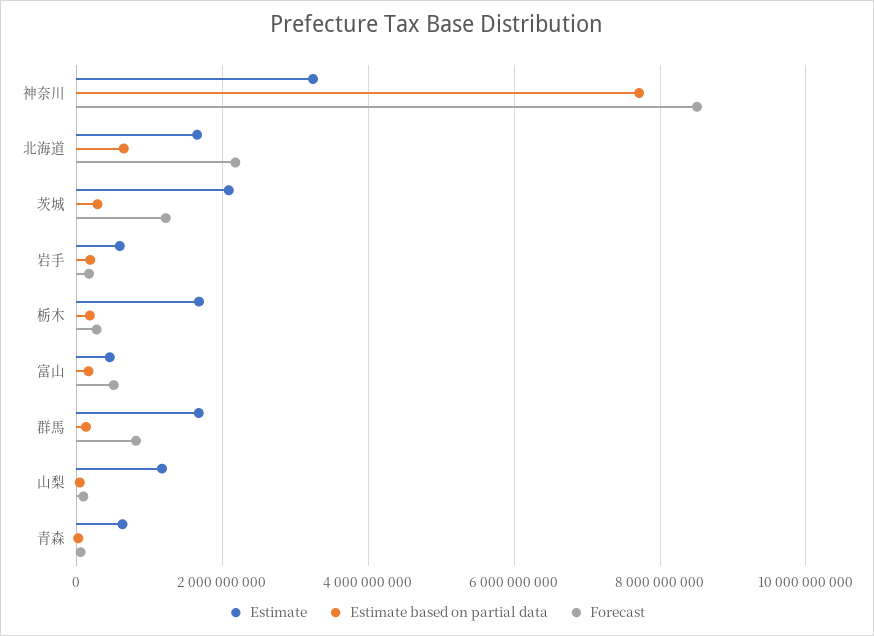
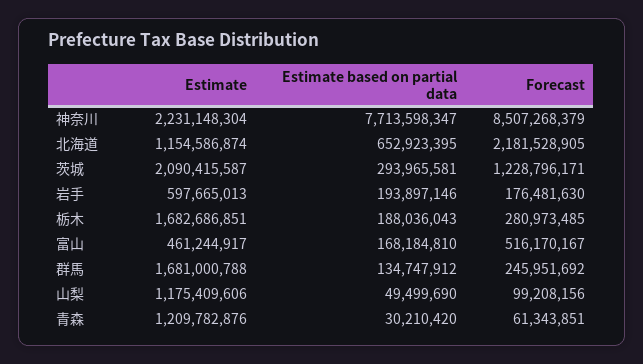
  {
    "Estimate": {
-     "神奈川": 3200000000,
+     "神奈川": 2231148304,
-     "北海道": 1600000000,
+     "北海道": 1154586874,
      "茨城": 2090415587,
      "岩手": 597665013,
      "栃木": 1682686851,
      "富山": 461244917,
      "群馬": 1681000788,
      "山梨": 1175409606,
-     "青森": 600000000
+     "青森": 1209782876
    },
    "Estimate based on partial data": {
      "神奈川": 7713598347,
      "北海道": 652923395,
      "茨城": 293965581,
      "岩手": 193897146,
      "栃木": 188036043,
      "富山": 168184810,
      "群馬": 134747912,
      "山梨": 49499690,
      "青森": 30210420
    },
    "Forecast": {
      "神奈川": 8507268379,
      "北海道": 2181528905,
      "茨城": 1228796171,
      "岩手": 176481630,
      "栃木": 280973485,
      "富山": 516170167,
-     "群馬": 800000000,
+     "群馬": 245951692,
      "山梨": 99208156,
      "青森": 61343851
    }
  }

